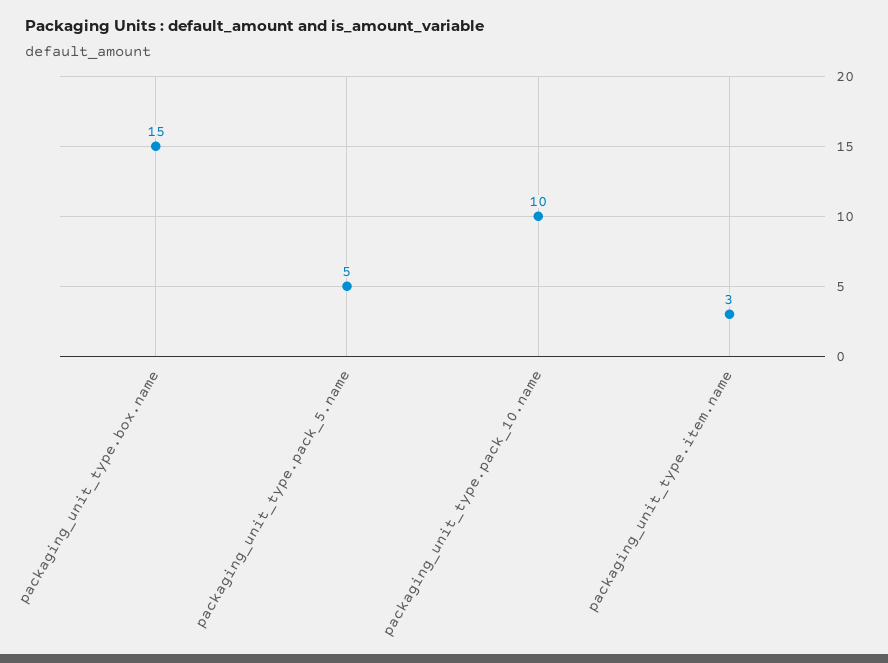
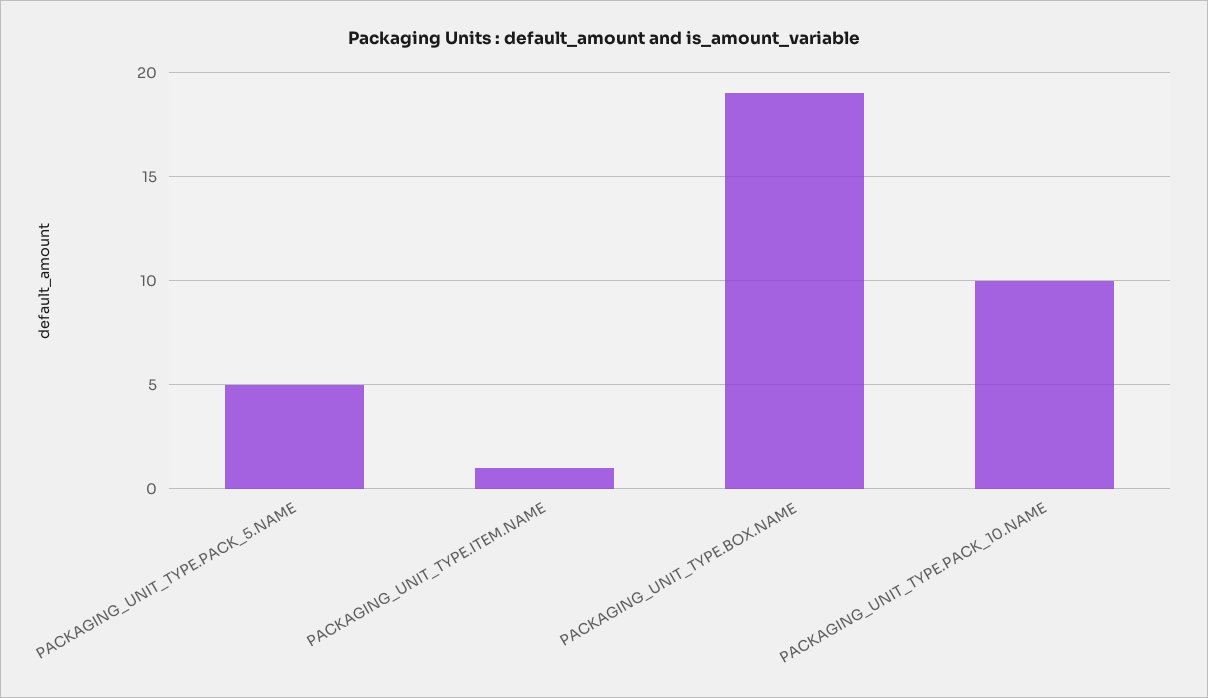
  {
-   "packaging_unit_type.box.name": 15,
+   "packaging_unit_type.box.name": 19,
    "packaging_unit_type.pack_5.name": 5,
    "packaging_unit_type.pack_10.name": 10,
-   "packaging_unit_type.item.name": 3
+   "packaging_unit_type.item.name": 1
  }

